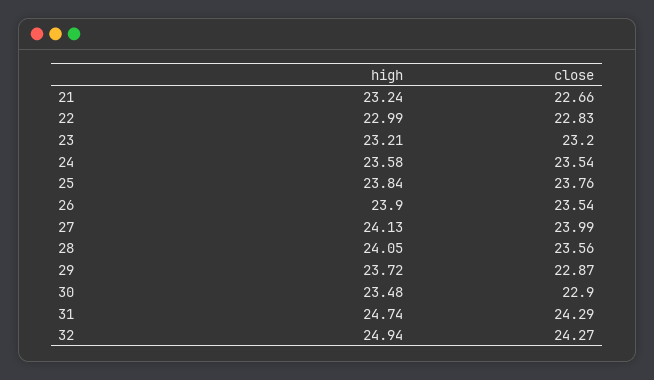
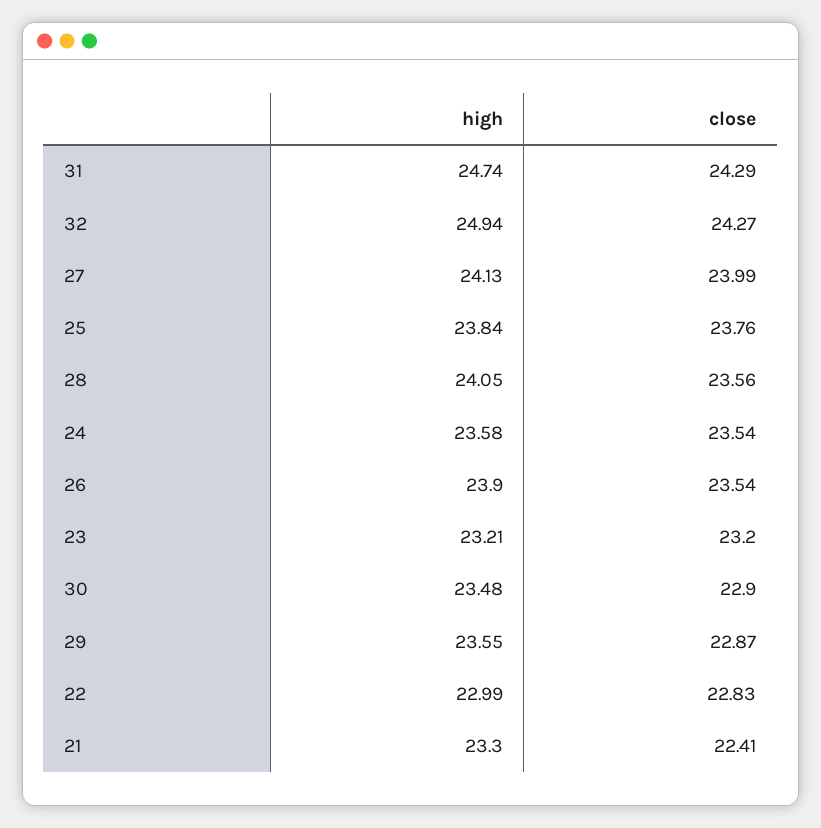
  {
    "high": {
-     "21": 23.24,
+     "21": 23.3,
      "22": 22.99,
      "23": 23.21,
      "24": 23.58,
      "25": 23.84,
      "26": 23.9,
      "27": 24.13,
      "28": 24.05,
-     "29": 23.72,
+     "29": 23.55,
      "30": 23.48,
      "31": 24.74,
      "32": 24.94
    },
    "close": {
-     "21": 22.66,
+     "21": 22.41,
      "22": 22.83,
      "23": 23.2,
      "24": 23.54,
      "25": 23.76,
      "26": 23.54,
      "27": 23.99,
      "28": 23.56,
      "29": 22.87,
      "30": 22.9,
      "31": 24.29,
      "32": 24.27
    }
  }

